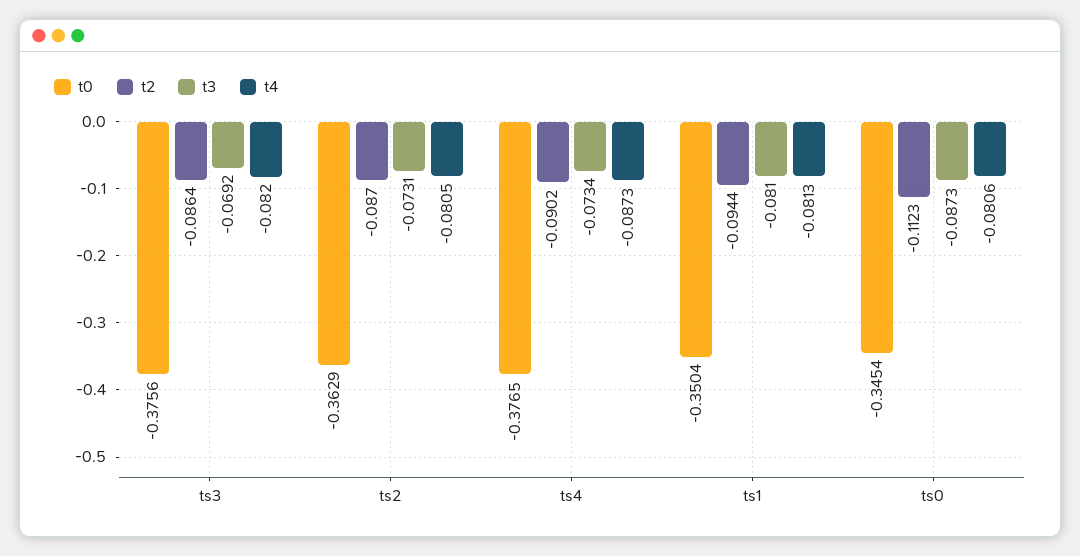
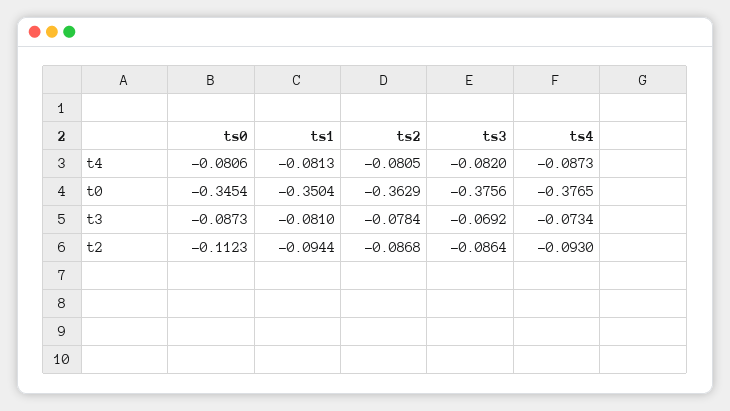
  {
    "t0": {
      "ts3": -0.3756,
      "ts2": -0.3629,
      "ts4": -0.3765,
      "ts1": -0.3504,
      "ts0": -0.3454
    },
    "t2": {
      "ts3": -0.0864,
-     "ts2": -0.087,
+     "ts2": -0.0868,
-     "ts4": -0.0902,
+     "ts4": -0.093,
      "ts1": -0.0944,
      "ts0": -0.1123
    },
    "t3": {
      "ts3": -0.0692,
-     "ts2": -0.0731,
+     "ts2": -0.0784,
      "ts4": -0.0734,
      "ts1": -0.081,
      "ts0": -0.0873
    },
    "t4": {
      "ts3": -0.082,
      "ts2": -0.0805,
      "ts4": -0.0873,
      "ts1": -0.0813,
      "ts0": -0.0806
    }
  }

